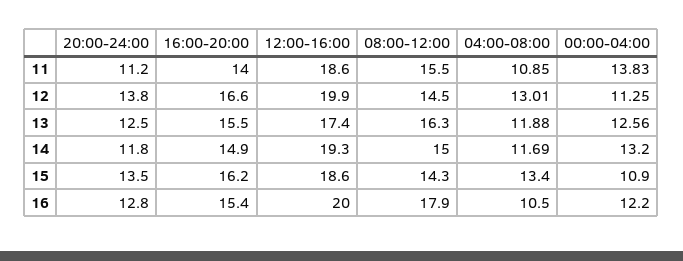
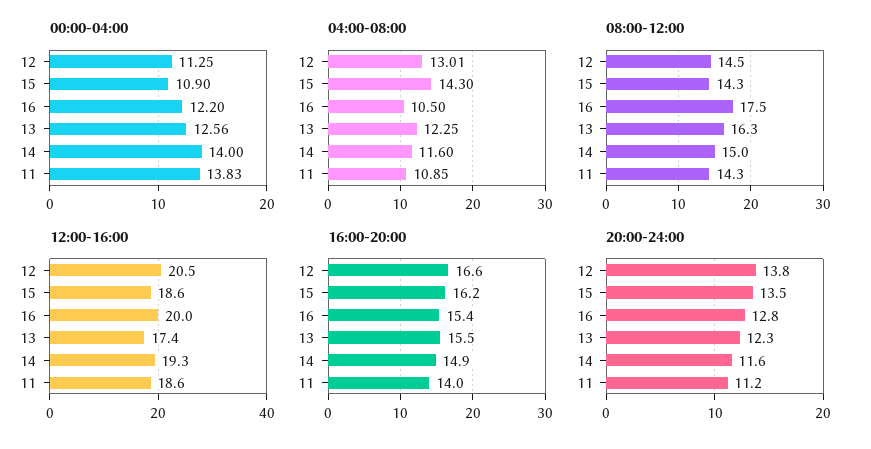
  {
    "20:00-24:00": {
      "11": 11.2,
      "12": 13.8,
-     "13": 12.5,
+     "13": 12.3,
-     "14": 11.8,
+     "14": 11.6,
      "15": 13.5,
      "16": 12.8
    },
    "16:00-20:00": {
      "11": 14,
      "12": 16.6,
      "13": 15.5,
      "14": 14.9,
      "15": 16.2,
      "16": 15.4
    },
    "12:00-16:00": {
      "11": 18.6,
-     "12": 19.9,
+     "12": 20.5,
      "13": 17.4,
      "14": 19.3,
      "15": 18.6,
      "16": 20
    },
    "08:00-12:00": {
-     "11": 15.5,
+     "11": 14.3,
      "12": 14.5,
      "13": 16.3,
      "14": 15,
      "15": 14.3,
-     "16": 17.9
+     "16": 17.5
    },
    "04:00-08:00": {
      "11": 10.85,
      "12": 13.01,
-     "13": 11.88,
+     "13": 12.25,
-     "14": 11.69,
+     "14": 11.6,
-     "15": 13.4,
+     "15": 14.3,
      "16": 10.5
    },
    "00:00-04:00": {
      "11": 13.83,
      "12": 11.25,
      "13": 12.56,
-     "14": 13.2,
+     "14": 14,
      "15": 10.9,
      "16": 12.2
    }
  }

